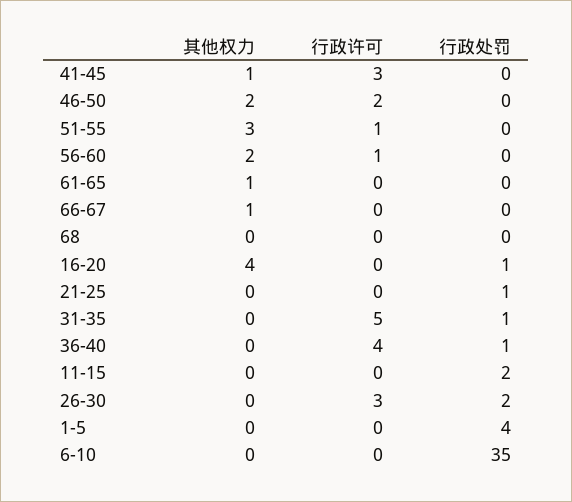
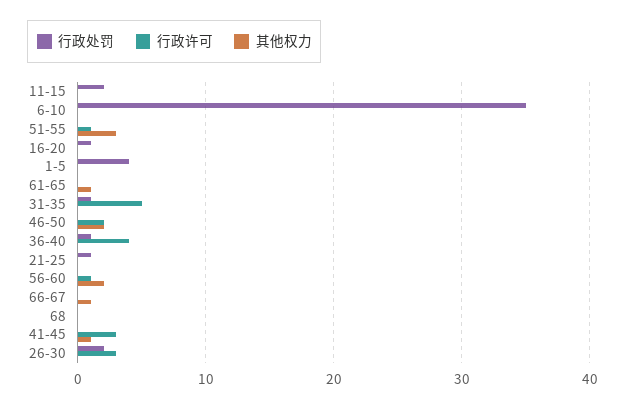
  {
    "其他权力": {
      "41-45": 1,
      "46-50": 2,
      "51-55": 3,
      "56-60": 2,
      "61-65": 1,
      "66-67": 1,
      "68": 0,
-     "16-20": 4,
+     "16-20": 0,
      "21-25": 0,
      "31-35": 0,
      "36-40": 0,
      "11-15": 0,
      "26-30": 0,
      "1-5": 0,
      "6-10": 0
    },
    "行政许可": {
      "41-45": 3,
      "46-50": 2,
      "51-55": 1,
      "56-60": 1,
      "61-65": 0,
      "66-67": 0,
      "68": 0,
      "16-20": 0,
      "21-25": 0,
      "31-35": 5,
      "36-40": 4,
      "11-15": 0,
      "26-30": 3,
      "1-5": 0,
      "6-10": 0
    },
    "行政处罚": {
      "41-45": 0,
      "46-50": 0,
      "51-55": 0,
      "56-60": 0,
      "61-65": 0,
      "66-67": 0,
      "68": 0,
      "16-20": 1,
      "21-25": 1,
      "31-35": 1,
      "36-40": 1,
      "11-15": 2,
      "26-30": 2,
      "1-5": 4,
      "6-10": 35
    }
  }

